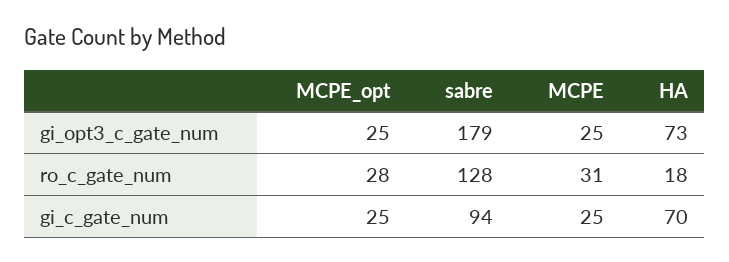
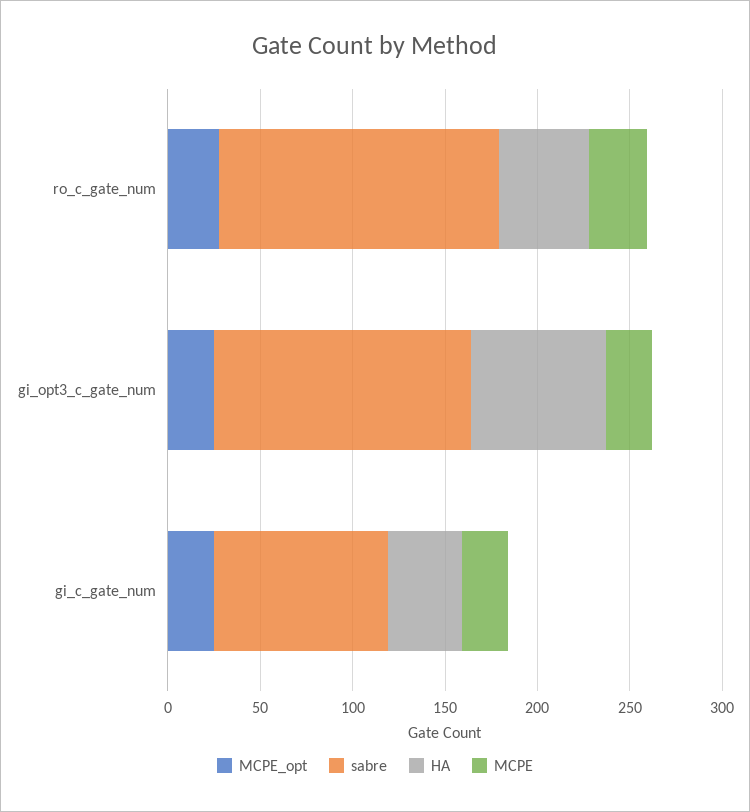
  {
    "MCPE_opt": {
      "gi_opt3_c_gate_num": 25,
      "ro_c_gate_num": 28,
      "gi_c_gate_num": 25
    },
    "sabre": {
-     "gi_opt3_c_gate_num": 179,
+     "gi_opt3_c_gate_num": 140,
-     "ro_c_gate_num": 128,
+     "ro_c_gate_num": 150,
      "gi_c_gate_num": 94
    },
    "MCPE": {
      "gi_opt3_c_gate_num": 25,
      "ro_c_gate_num": 31,
      "gi_c_gate_num": 25
    },
    "HA": {
      "gi_opt3_c_gate_num": 73,
-     "ro_c_gate_num": 18,
+     "ro_c_gate_num": 50,
-     "gi_c_gate_num": 70
+     "gi_c_gate_num": 40
    }
  }

